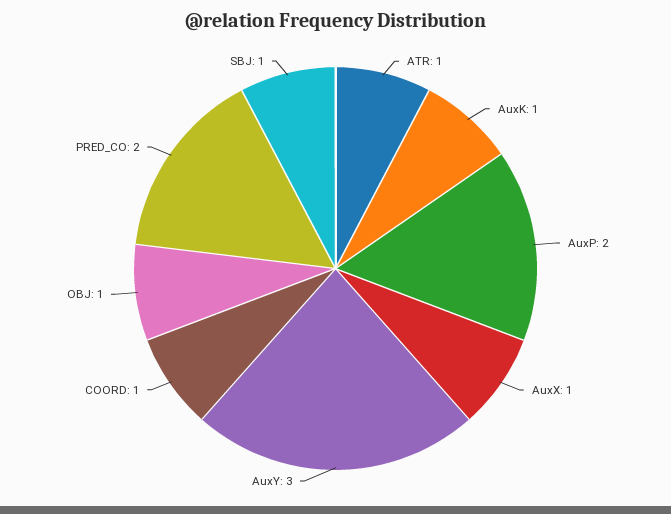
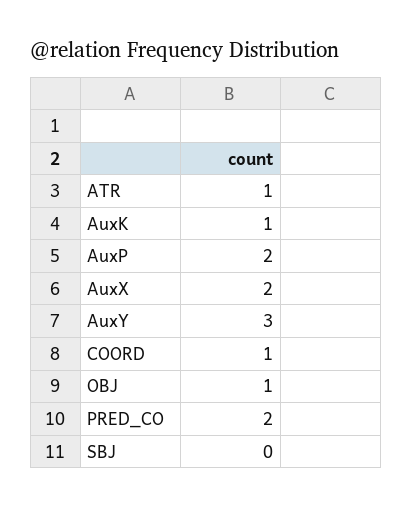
  {
    "ATR": 1,
    "AuxK": 1,
    "AuxP": 2,
-   "AuxX": 1,
+   "AuxX": 2,
    "AuxY": 3,
    "COORD": 1,
    "OBJ": 1,
    "PRED_CO": 2,
-   "SBJ": 1
+   "SBJ": 0
  }

